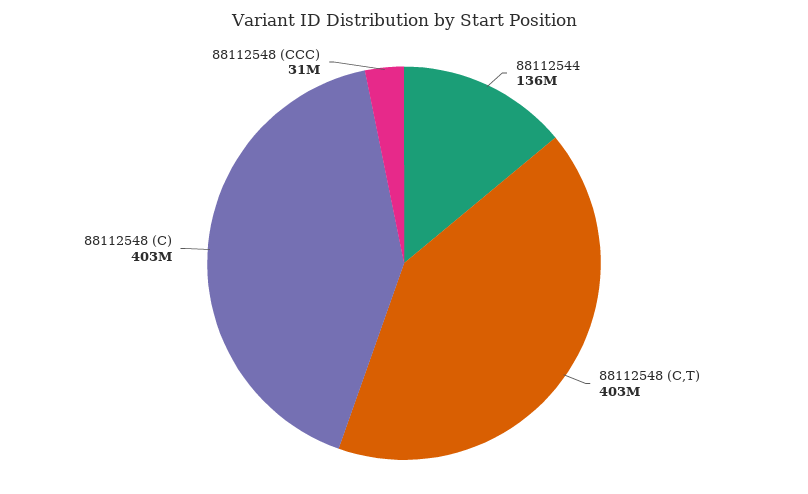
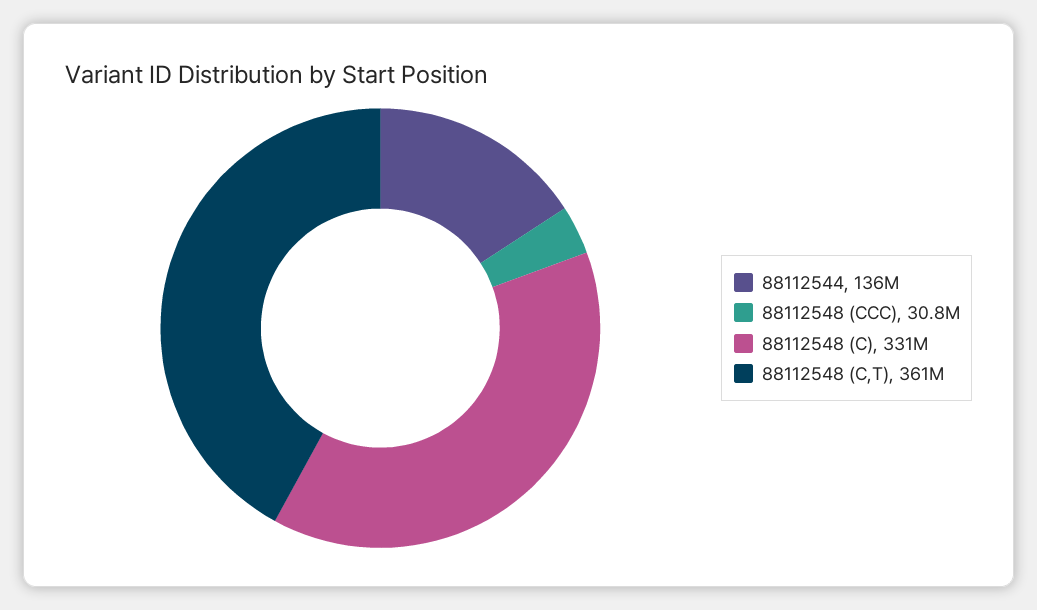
  {
    "88112544": 136000000,
-   "88112548 (C,T)": 403000000,
+   "88112548 (C,T)": 361000000,
-   "88112548 (C)": 403000000,
+   "88112548 (C)": 331000000,
    "88112548 (CCC)": 30800000
  }

